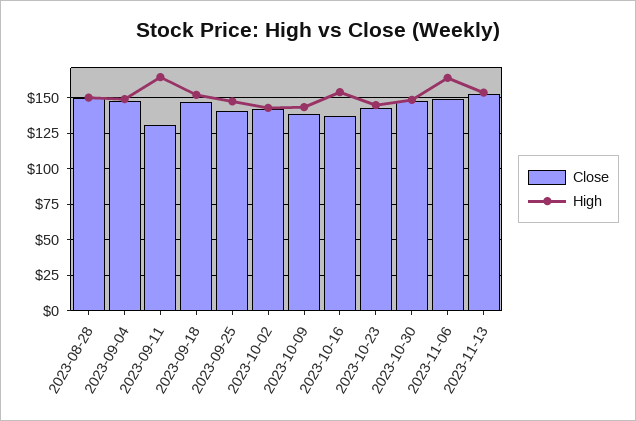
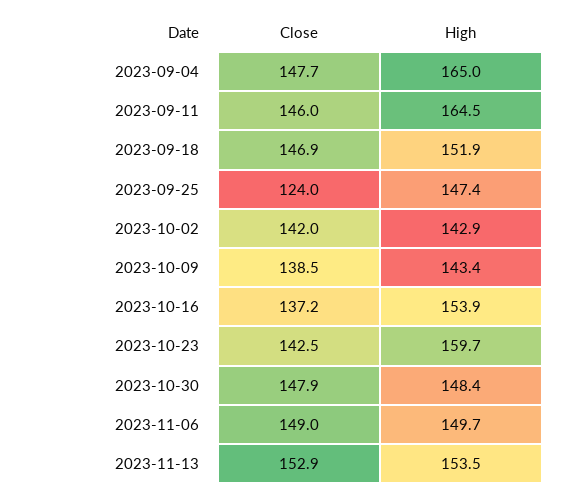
  {
    "Close": {
-     "2023-08-28": 150,
      "2023-09-04": 147.7,
-     "2023-09-11": 130,
+     "2023-09-11": 146,
      "2023-09-18": 146.9,
-     "2023-09-25": 140,
+     "2023-09-25": 124,
      "2023-10-02": 142,
      "2023-10-09": 138.5,
      "2023-10-16": 137.2,
      "2023-10-23": 142.5,
      "2023-10-30": 147.9,
      "2023-11-06": 149,
      "2023-11-13": 152.9
    },
    "High": {
-     "2023-08-28": 150,
-     "2023-09-04": 150,
+     "2023-09-04": 165,
      "2023-09-11": 164.5,
      "2023-09-18": 151.9,
      "2023-09-25": 147.4,
      "2023-10-02": 142.9,
      "2023-10-09": 143.4,
      "2023-10-16": 153.9,
-     "2023-10-23": 145,
+     "2023-10-23": 159.7,
      "2023-10-30": 148.4,
-     "2023-11-06": 165,
+     "2023-11-06": 149.7,
      "2023-11-13": 153.5
    }
  }

